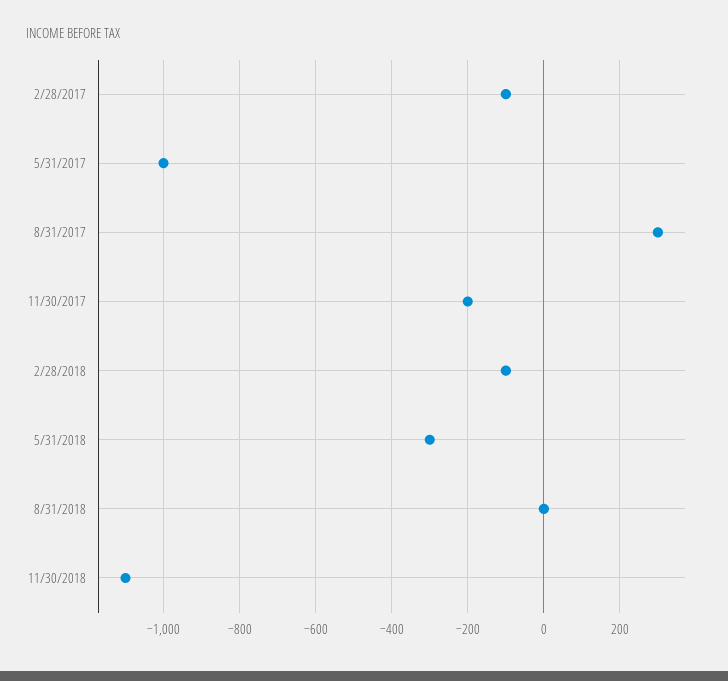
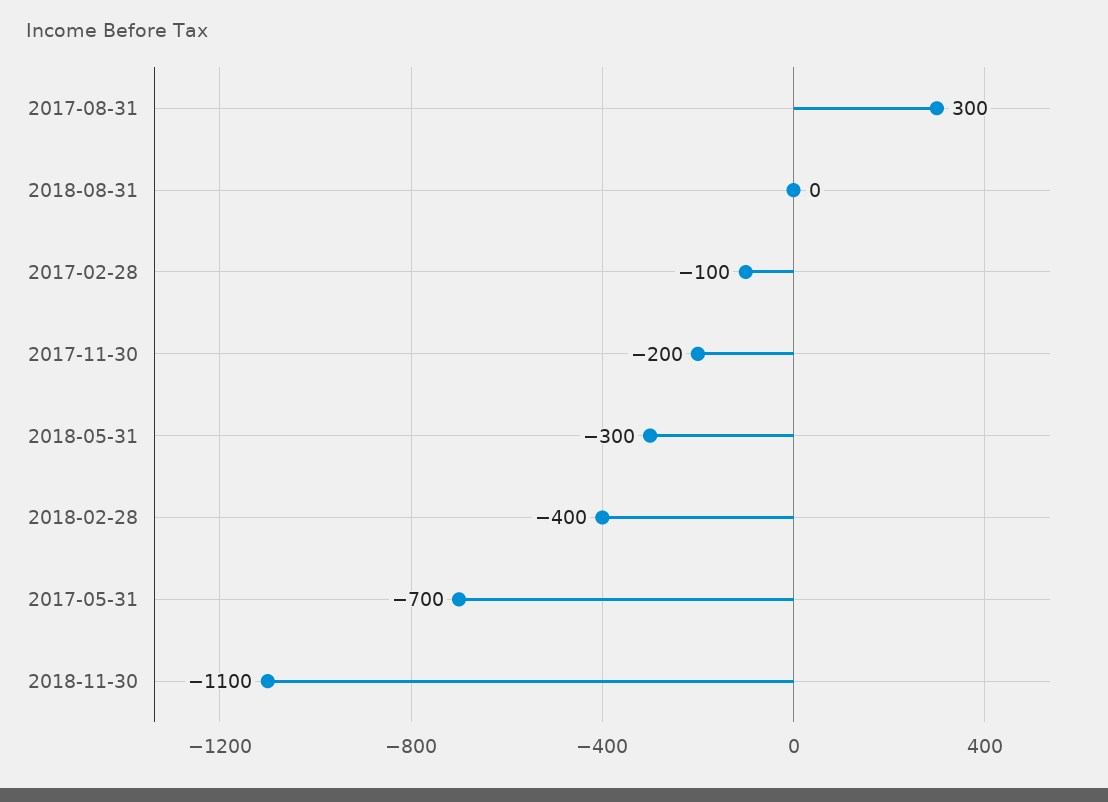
  {
    "2/28/2017": -100,
-   "5/31/2017": -1000,
+   "5/31/2017": -700,
    "8/31/2017": 300,
    "11/30/2017": -200,
-   "2/28/2018": -100,
+   "2/28/2018": -400,
    "5/31/2018": -300,
    "8/31/2018": 0,
    "11/30/2018": -1100
  }

